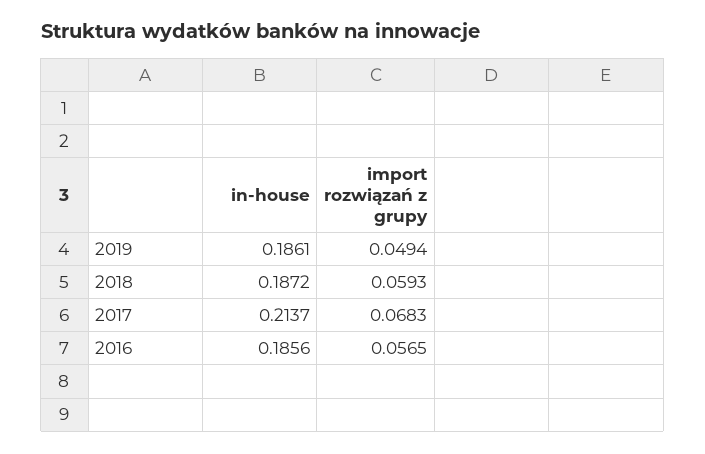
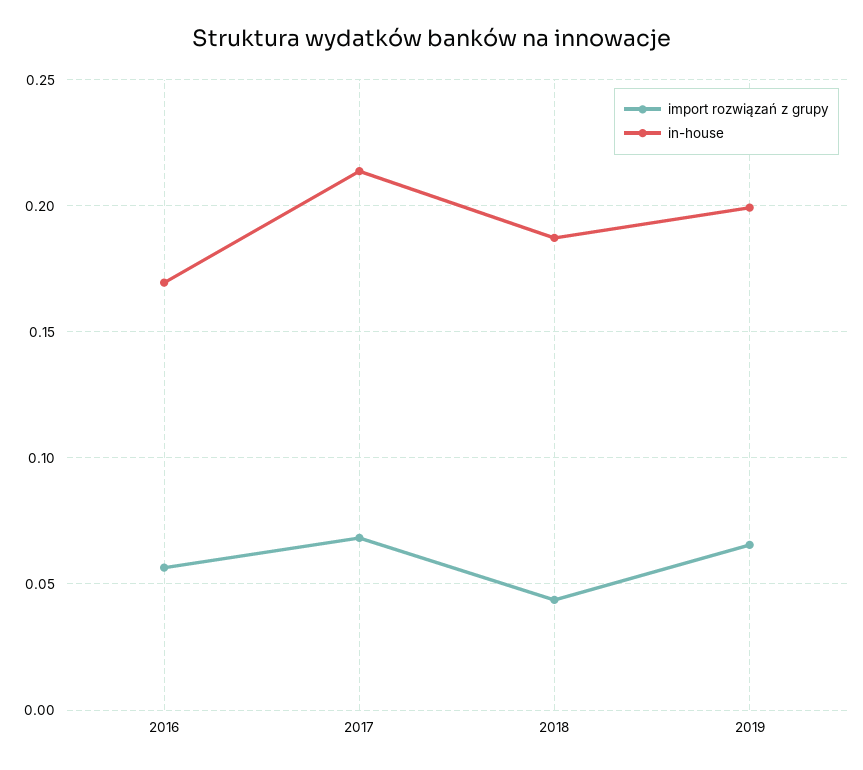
  {
    "in-house": {
-     "2019": 0.1861,
+     "2019": 0.2,
      "2018": 0.1872,
      "2017": 0.2137,
-     "2016": 0.1856
+     "2016": 0.17
    },
    "import rozwiązań z grupy": {
-     "2019": 0.0494,
+     "2019": 0.065,
-     "2018": 0.0593,
+     "2018": 0.045,
      "2017": 0.0683,
      "2016": 0.0565
    }
  }

